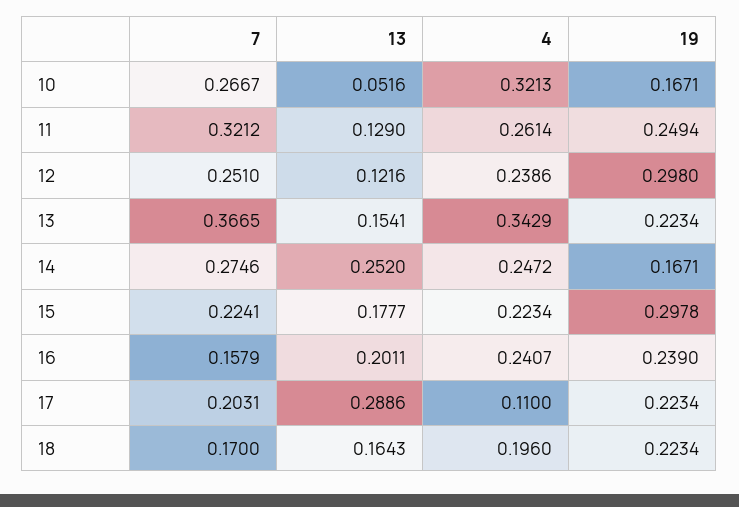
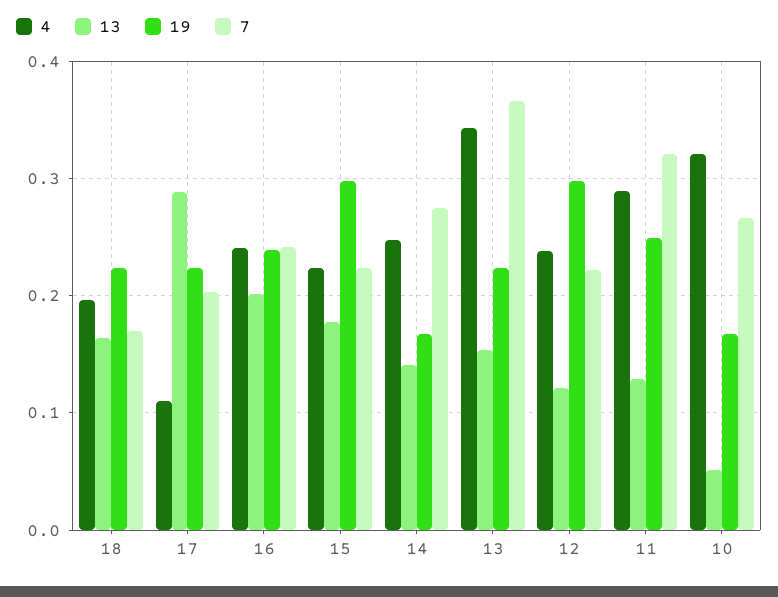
  {
    "7": {
      "10": 0.2667,
      "11": 0.3212,
-     "12": 0.251,
+     "12": 0.22,
      "13": 0.3665,
      "14": 0.2746,
      "15": 0.2241,
-     "16": 0.1579,
+     "16": 0.24,
      "17": 0.2031,
      "18": 0.17
    },
    "13": {
      "10": 0.0516,
      "11": 0.129,
      "12": 0.1216,
      "13": 0.1541,
-     "14": 0.252,
+     "14": 0.14,
      "15": 0.1777,
      "16": 0.2011,
      "17": 0.2886,
      "18": 0.1643
    },
    "4": {
      "10": 0.3213,
-     "11": 0.2614,
+     "11": 0.29,
      "12": 0.2386,
      "13": 0.3429,
      "14": 0.2472,
      "15": 0.2234,
      "16": 0.2407,
      "17": 0.11,
      "18": 0.196
    },
    "19": {
      "10": 0.1671,
      "11": 0.2494,
      "12": 0.298,
      "13": 0.2234,
      "14": 0.1671,
      "15": 0.2978,
      "16": 0.239,
      "17": 0.2234,
      "18": 0.2234
    }
  }

